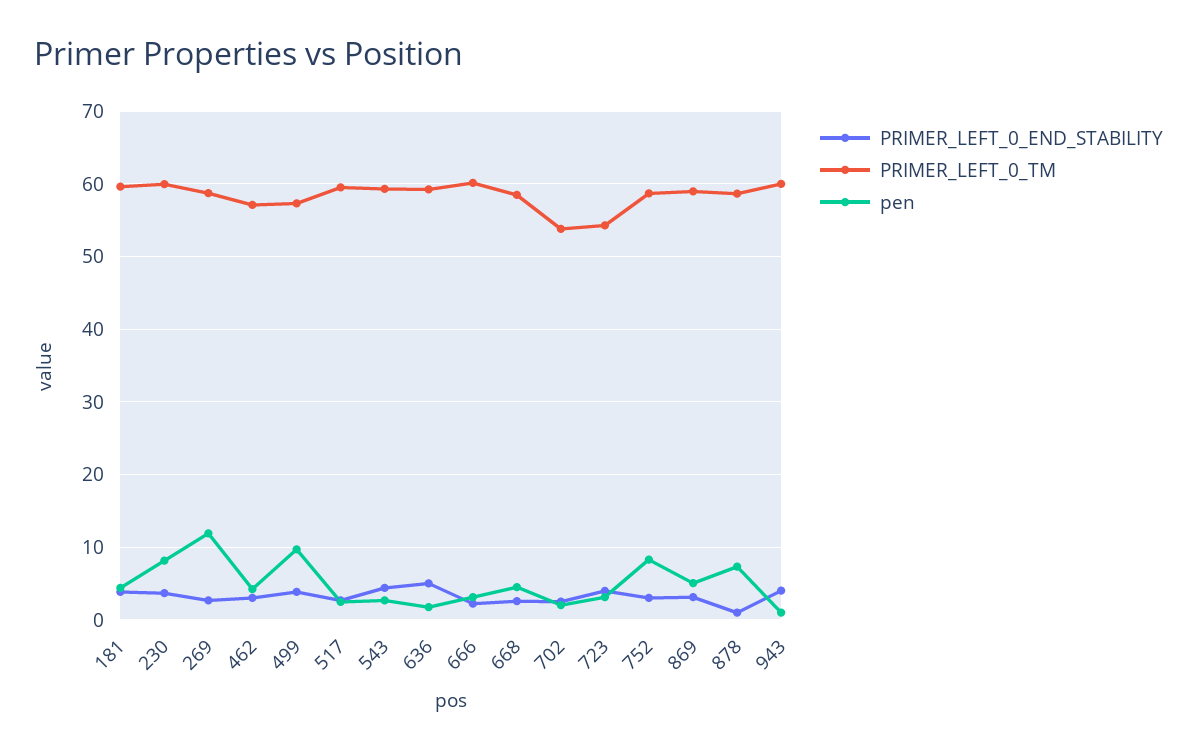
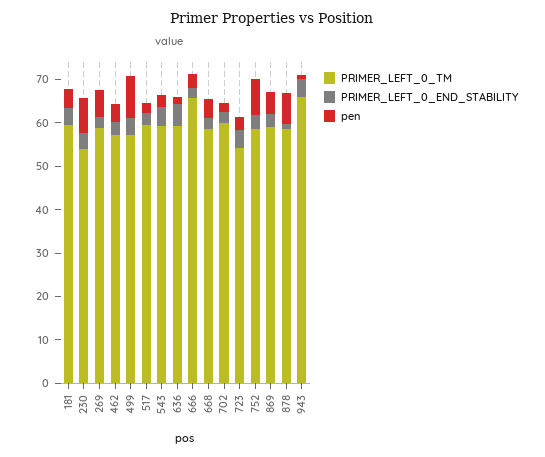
  {
    "PRIMER_LEFT_0_END_STABILITY": {
      "181": 4,
      "230": 4,
      "269": 3,
      "462": 3,
      "499": 4,
      "517": 3,
      "543": 4,
      "636": 5,
      "666": 2,
      "668": 3,
      "702": 3,
      "723": 4,
      "752": 3,
      "869": 3,
      "878": 1,
      "943": 4
    },
    "PRIMER_LEFT_0_TM": {
      "181": 60,
-     "230": 60,
+     "230": 54,
      "269": 59,
      "462": 57,
      "499": 57,
      "517": 60,
      "543": 59,
      "636": 59,
-     "666": 60,
+     "666": 66,
      "668": 58,
-     "702": 54,
+     "702": 60,
      "723": 54,
      "752": 59,
      "869": 59,
      "878": 59,
-     "943": 60
+     "943": 66
    },
    "pen": {
      "181": 4,
      "230": 8,
-     "269": 12,
+     "269": 6,
      "462": 4,
      "499": 10,
      "517": 2,
      "543": 3,
      "636": 2,
      "666": 3,
      "668": 5,
      "702": 2,
      "723": 3,
      "752": 8,
      "869": 5,
      "878": 7,
      "943": 1
    }
  }

